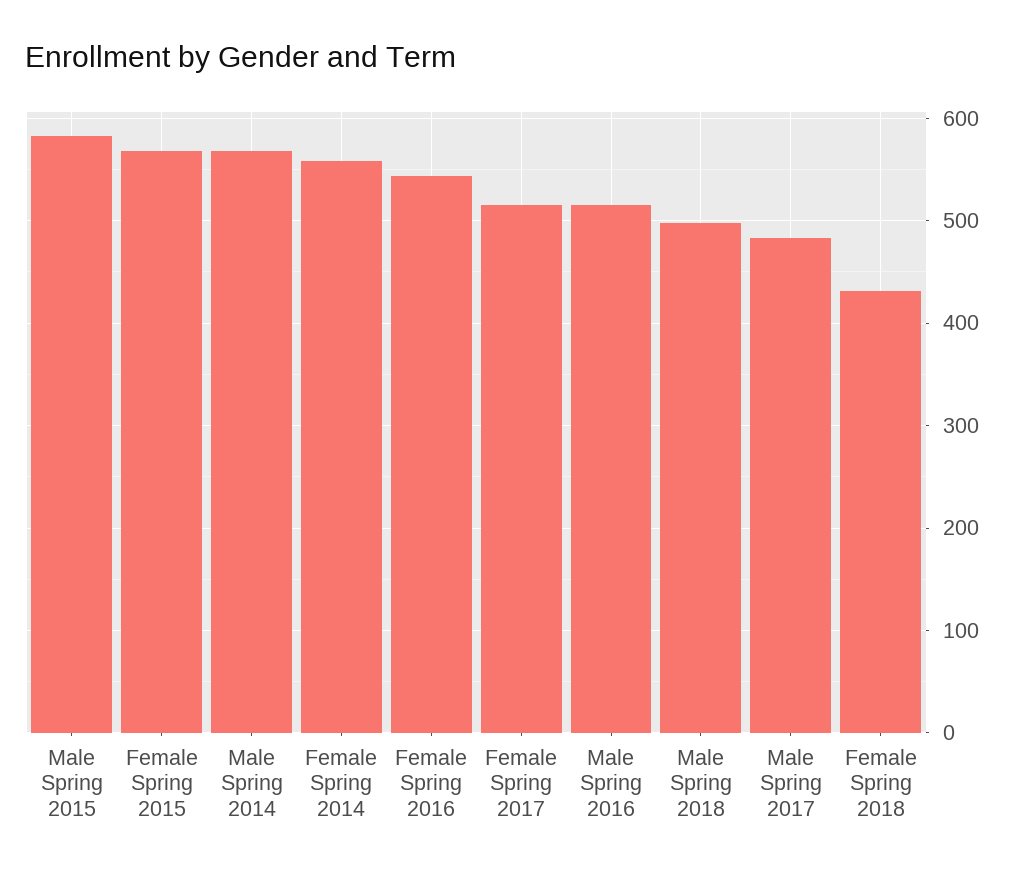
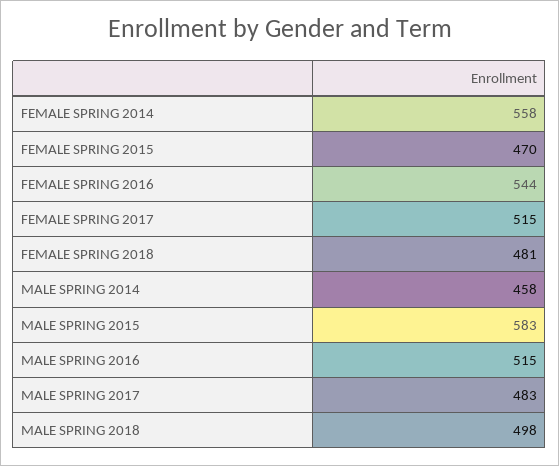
  {
    "Male Spring 2015": 583,
-   "Female Spring 2015": 570,
+   "Female Spring 2015": 470,
-   "Male Spring 2014": 570,
+   "Male Spring 2014": 458,
    "Female Spring 2014": 558,
    "Female Spring 2016": 544,
    "Female Spring 2017": 515,
    "Male Spring 2016": 515,
    "Male Spring 2018": 498,
    "Male Spring 2017": 483,
-   "Female Spring 2018": 430
+   "Female Spring 2018": 481
  }

